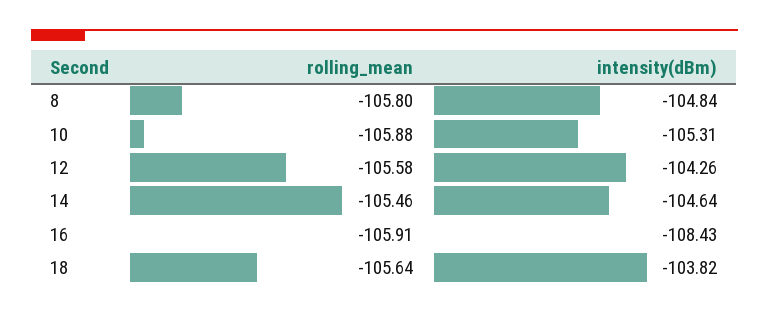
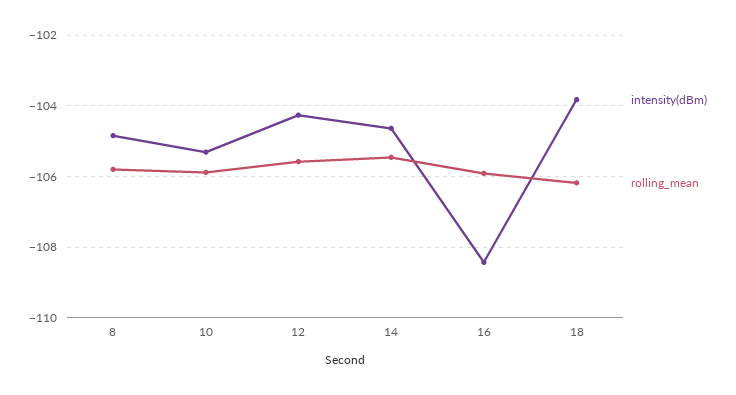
  {
    "rolling_mean": {
      "8": -105.8,
      "10": -105.88,
      "12": -105.58,
      "14": -105.46,
      "16": -105.91,
-     "18": -105.64
+     "18": -106.2
    },
    "intensity(dBm)": {
      "8": -104.84,
      "10": -105.31,
      "12": -104.26,
      "14": -104.64,
      "16": -108.43,
      "18": -103.82
    }
  }

